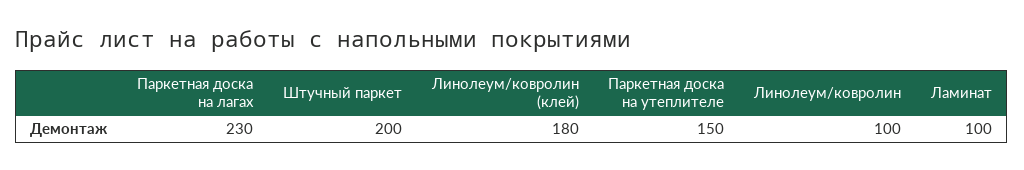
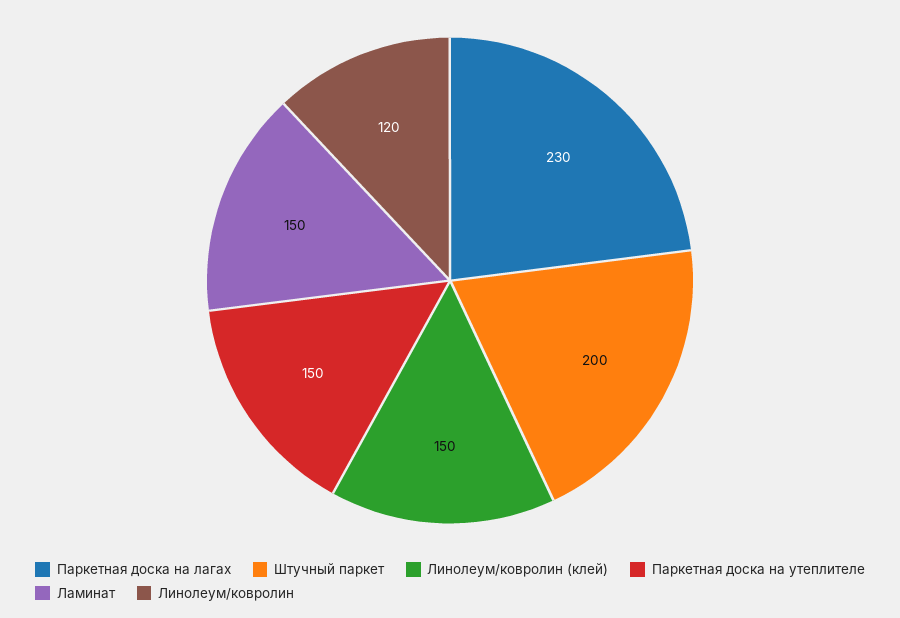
  {
    "Паркетная доска на лагах": 230,
    "Штучный паркет": 200,
-   "Линолеум/ковролин (клей)": 180,
+   "Линолеум/ковролин (клей)": 150,
    "Паркетная доска на утеплителе": 150,
-   "Линолеум/ковролин": 100,
+   "Линолеум/ковролин": 120,
-   "Ламинат": 100
+   "Ламинат": 150
  }

